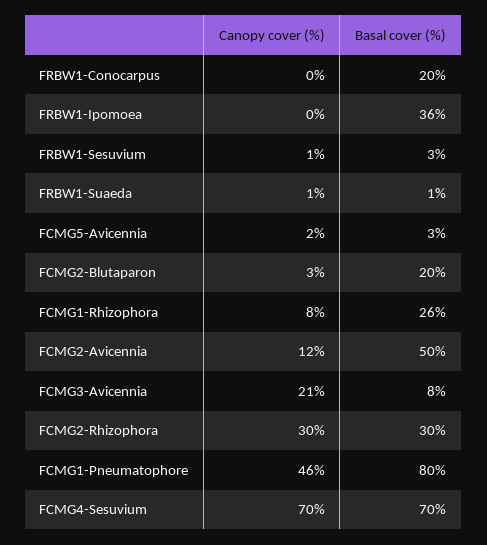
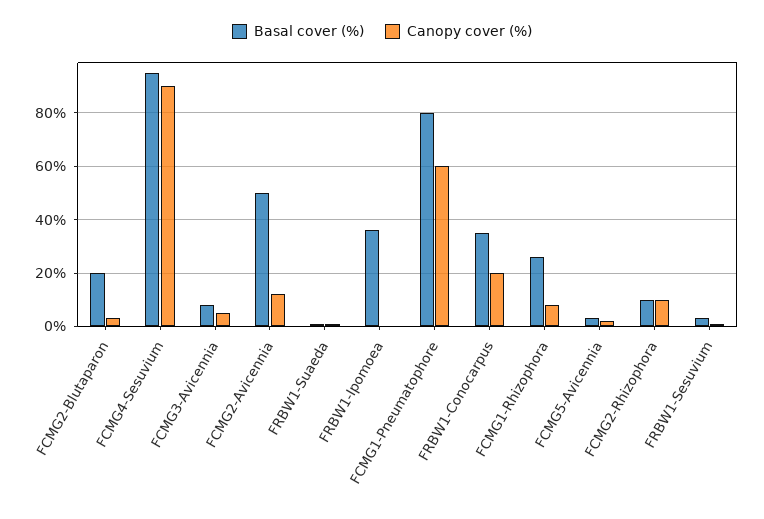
  {
    "Canopy cover (%)": {
-     "FRBW1-Conocarpus": 0,
+     "FRBW1-Conocarpus": 20,
      "FRBW1-Ipomoea": 0,
      "FRBW1-Sesuvium": 1,
      "FRBW1-Suaeda": 1,
      "FCMG5-Avicennia": 2,
      "FCMG2-Blutaparon": 3,
      "FCMG1-Rhizophora": 8,
      "FCMG2-Avicennia": 12,
-     "FCMG3-Avicennia": 21,
+     "FCMG3-Avicennia": 5,
-     "FCMG2-Rhizophora": 30,
+     "FCMG2-Rhizophora": 10,
-     "FCMG1-Pneumatophore": 46,
+     "FCMG1-Pneumatophore": 60,
-     "FCMG4-Sesuvium": 70
+     "FCMG4-Sesuvium": 90
    },
    "Basal cover (%)": {
-     "FRBW1-Conocarpus": 20,
+     "FRBW1-Conocarpus": 35,
      "FRBW1-Ipomoea": 36,
      "FRBW1-Sesuvium": 3,
      "FRBW1-Suaeda": 1,
      "FCMG5-Avicennia": 3,
      "FCMG2-Blutaparon": 20,
      "FCMG1-Rhizophora": 26,
      "FCMG2-Avicennia": 50,
      "FCMG3-Avicennia": 8,
-     "FCMG2-Rhizophora": 30,
+     "FCMG2-Rhizophora": 10,
      "FCMG1-Pneumatophore": 80,
-     "FCMG4-Sesuvium": 70
+     "FCMG4-Sesuvium": 95
    }
  }

